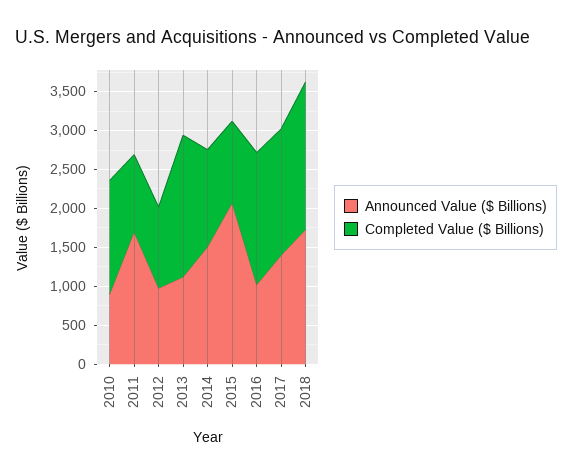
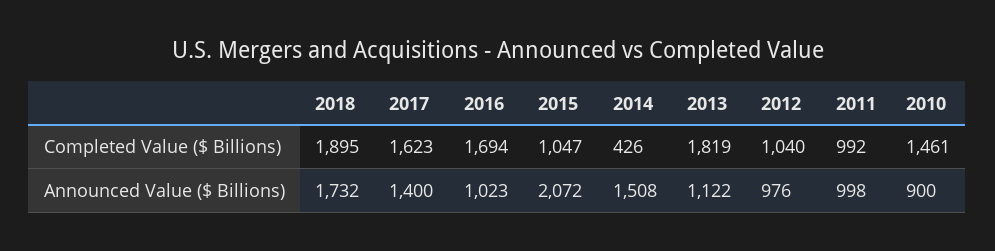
  {
    "Announced Value ($ Billions)": {
      "2010": 900,
-     "2011": 1750,
+     "2011": 998,
      "2012": 976,
      "2013": 1122,
      "2014": 1508,
      "2015": 2072,
      "2016": 1023,
      "2017": 1400,
      "2018": 1732
    },
    "Completed Value ($ Billions)": {
      "2010": 1461,
      "2011": 992,
      "2012": 1040,
      "2013": 1819,
-     "2014": 1250,
+     "2014": 426,
      "2015": 1047,
      "2016": 1694,
      "2017": 1623,
      "2018": 1895
    }
  }

